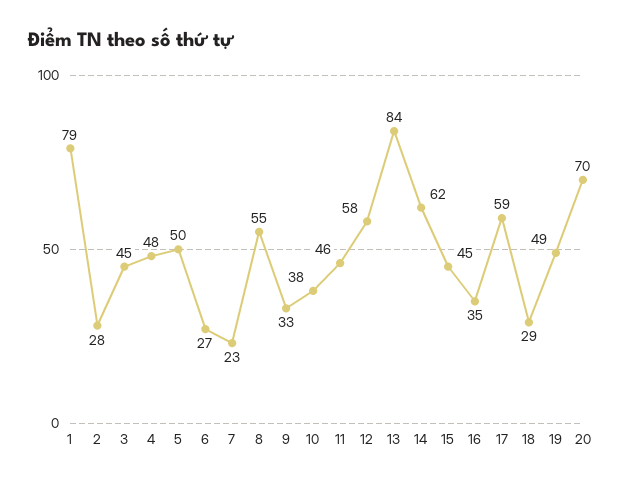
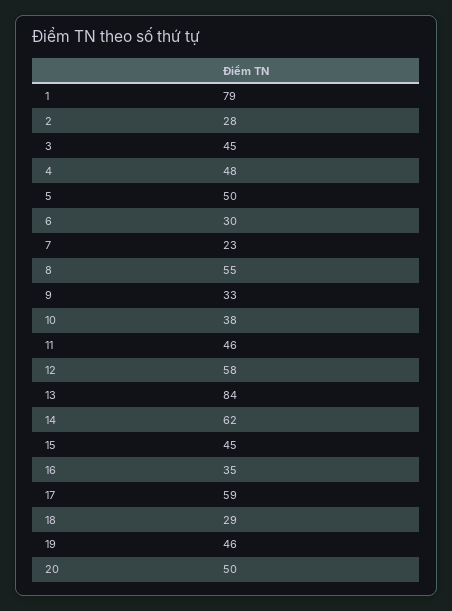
  {
    "1": 79,
    "2": 28,
    "3": 45,
    "4": 48,
    "5": 50,
-   "6": 27,
+   "6": 30,
    "7": 23,
    "8": 55,
    "9": 33,
    "10": 38,
    "11": 46,
    "12": 58,
    "13": 84,
    "14": 62,
    "15": 45,
    "16": 35,
    "17": 59,
    "18": 29,
-   "19": 49,
+   "19": 46,
-   "20": 70
+   "20": 50
  }

